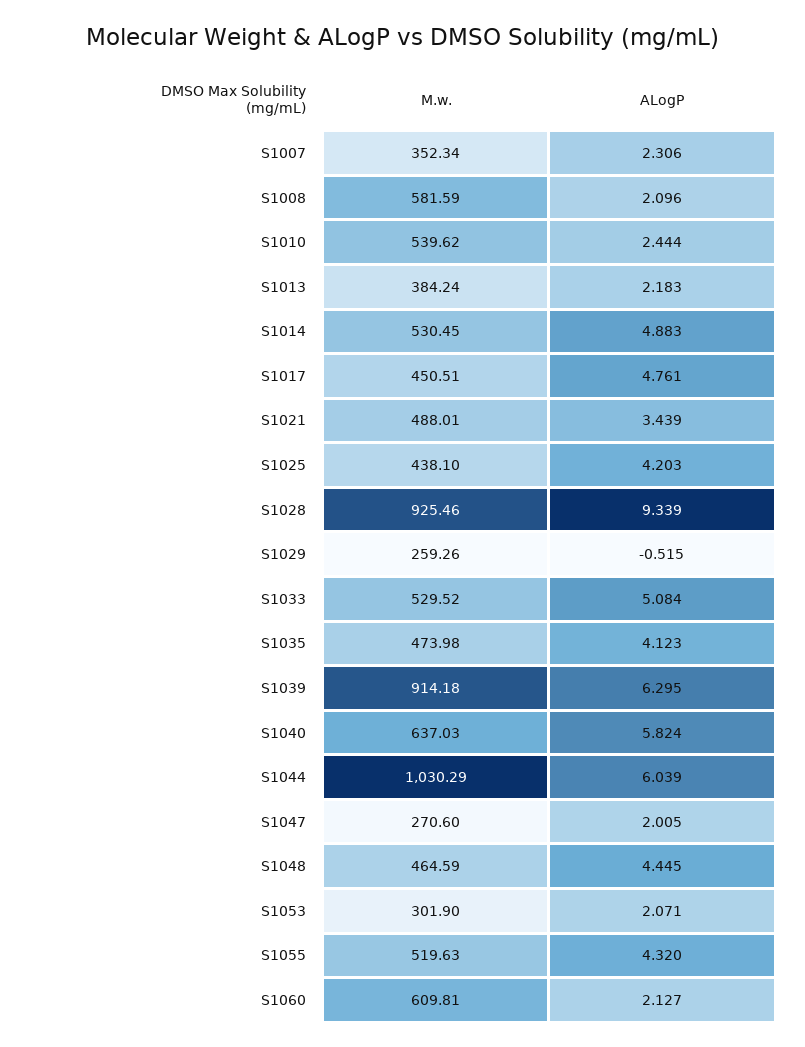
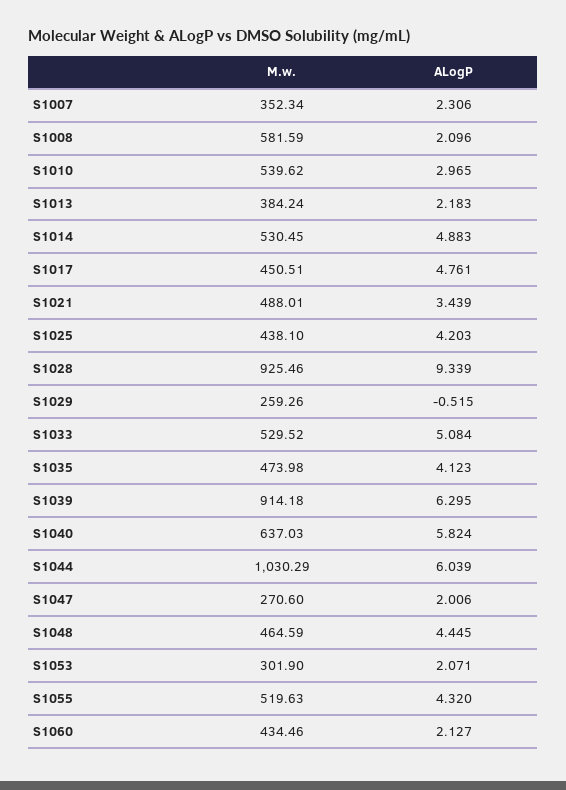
  {
    "M.w.": {
      "S1007": 352.34,
      "S1008": 581.59,
      "S1010": 539.62,
      "S1013": 384.24,
      "S1014": 530.45,
      "S1017": 450.51,
      "S1021": 488.01,
      "S1025": 438.1,
      "S1028": 925.46,
      "S1029": 259.26,
      "S1033": 529.52,
      "S1035": 473.98,
      "S1039": 914.18,
      "S1040": 637.03,
      "S1044": 1030.29,
      "S1047": 270.6,
      "S1048": 464.59,
      "S1053": 301.9,
      "S1055": 519.63,
-     "S1060": 609.81
+     "S1060": 434.46
    },
    "ALogP": {
      "S1007": 2.306,
      "S1008": 2.096,
-     "S1010": 2.444,
+     "S1010": 2.965,
      "S1013": 2.183,
      "S1014": 4.883,
      "S1017": 4.761,
      "S1021": 3.439,
      "S1025": 4.203,
      "S1028": 9.339,
      "S1029": -0.515,
      "S1033": 5.084,
      "S1035": 4.123,
      "S1039": 6.295,
      "S1040": 5.824,
      "S1044": 6.039,
-     "S1047": 2.005,
+     "S1047": 2.006,
      "S1048": 4.445,
      "S1053": 2.071,
      "S1055": 4.32,
      "S1060": 2.127
    }
  }

